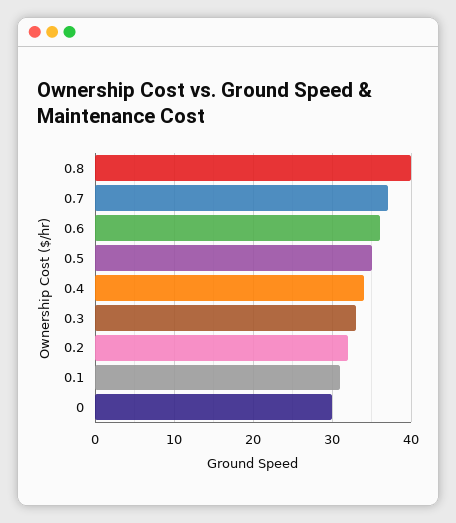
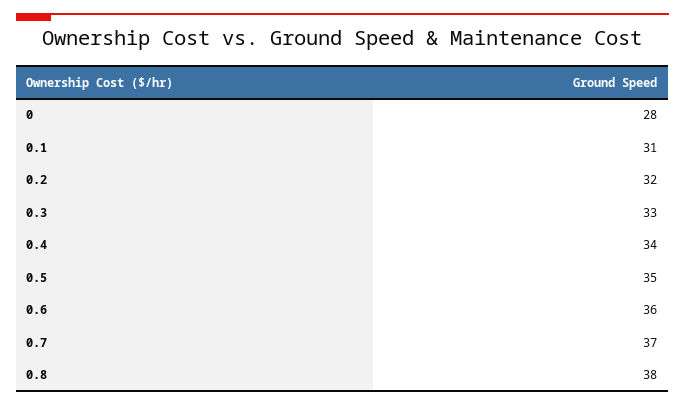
  {
-   "0.8": 40,
+   "0.8": 38,
    "0.7": 37,
    "0.6": 36,
    "0.5": 35,
    "0.4": 34,
    "0.3": 33,
    "0.2": 32,
    "0.1": 31,
-   "0": 30
+   "0": 28
  }

